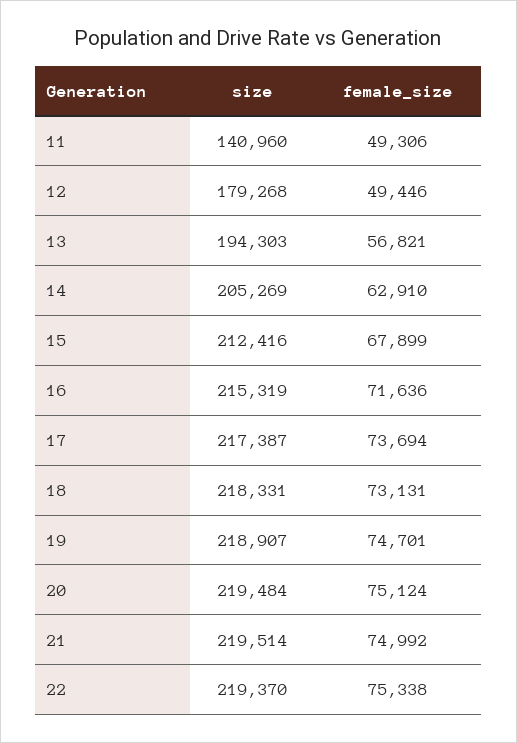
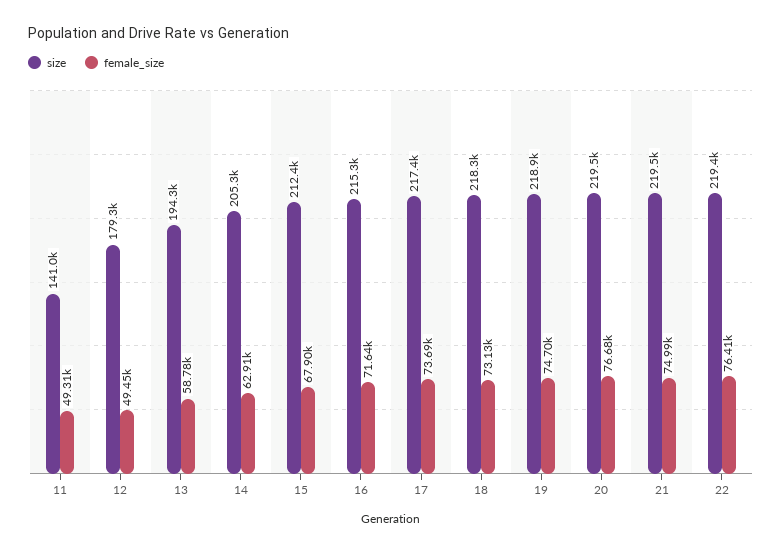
  {
    "size": {
      "11": 140960,
      "12": 179268,
      "13": 194303,
      "14": 205269,
      "15": 212416,
      "16": 215319,
      "17": 217387,
      "18": 218331,
      "19": 218907,
      "20": 219484,
      "21": 219514,
      "22": 219370
    },
    "female_size": {
      "11": 49306,
      "12": 49446,
-     "13": 56821,
+     "13": 58780,
      "14": 62910,
      "15": 67899,
      "16": 71636,
      "17": 73694,
      "18": 73131,
      "19": 74701,
-     "20": 75124,
+     "20": 76680,
      "21": 74992,
-     "22": 75338
+     "22": 76410
    }
  }

